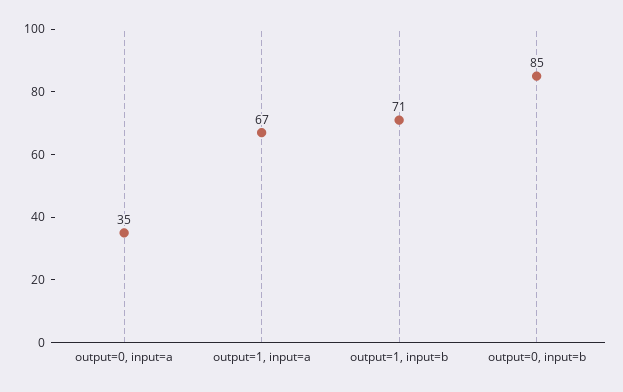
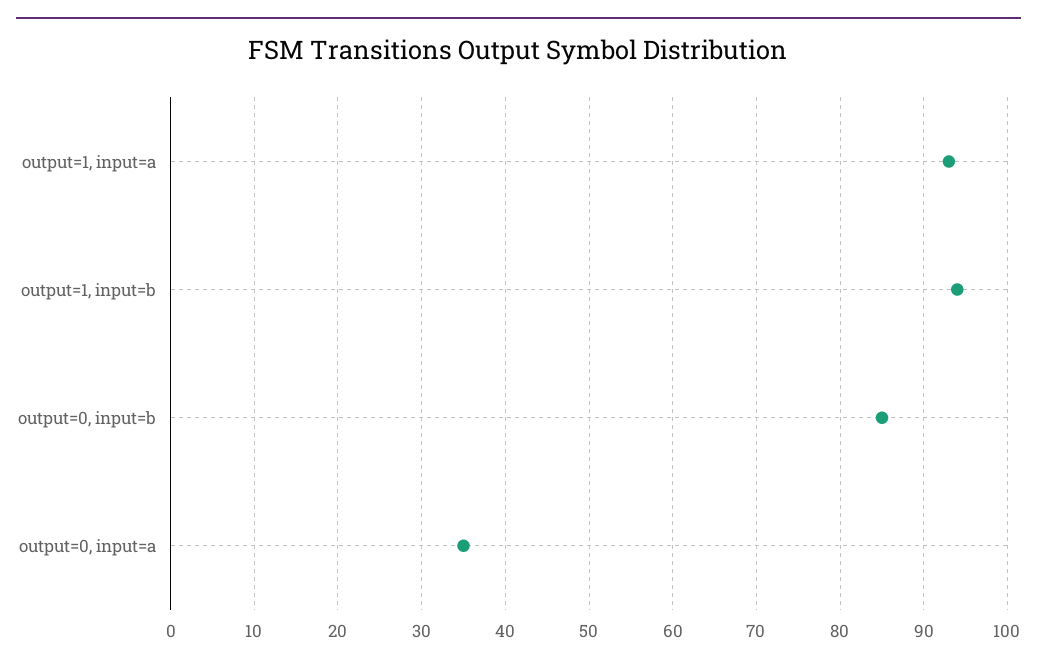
  {
    "output=0, input=a": 35,
-   "output=1, input=a": 67,
+   "output=1, input=a": 93,
-   "output=1, input=b": 71,
+   "output=1, input=b": 94,
    "output=0, input=b": 85
  }

